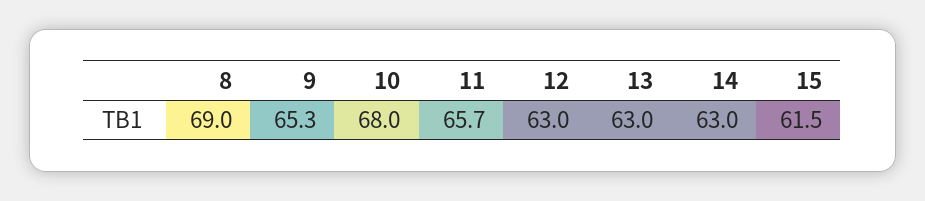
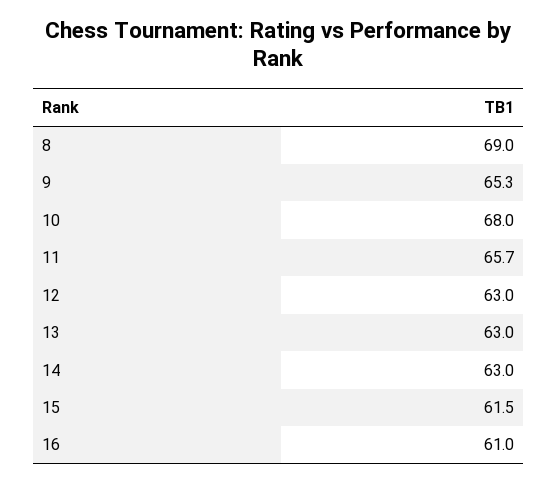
  {
    "8": 69,
    "9": 65.3,
    "10": 68,
    "11": 65.7,
    "12": 63,
    "13": 63,
    "14": 63,
-   "15": 61.5
+   "15": 61.5,
+   "16": 61
  }

